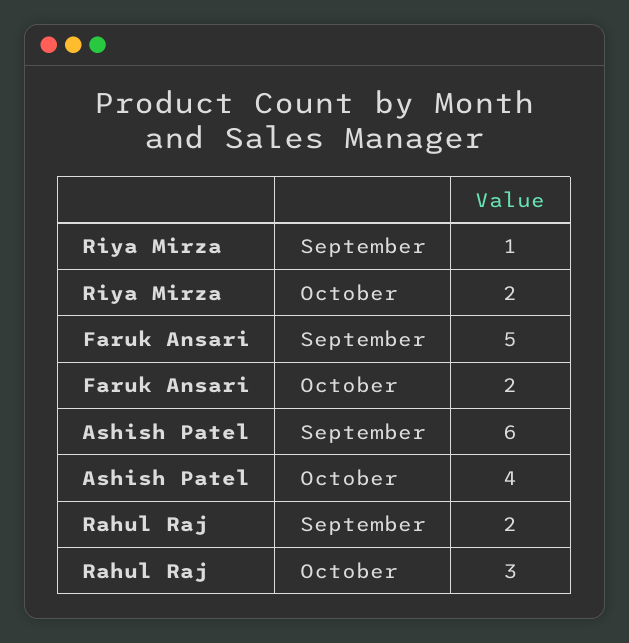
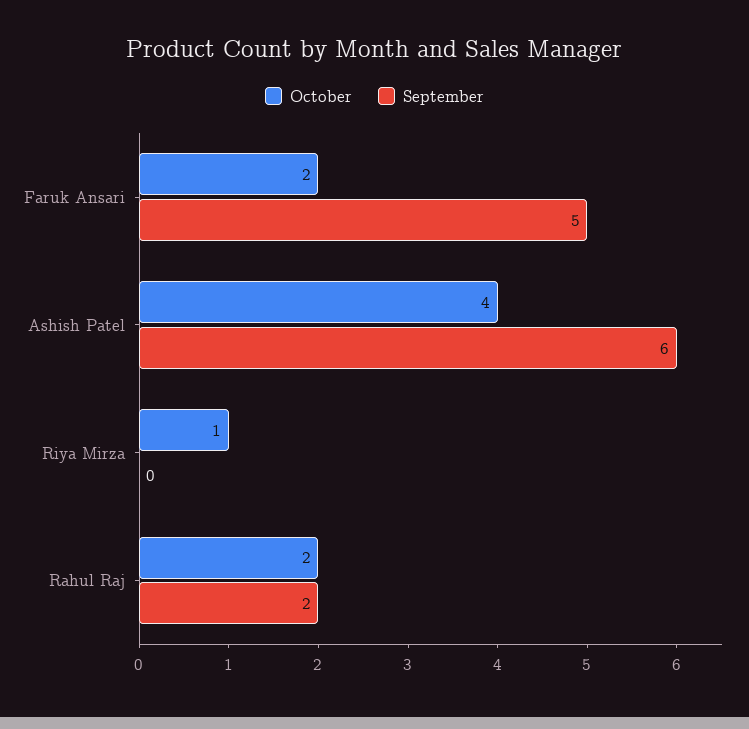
  {
    "September": {
-     "Riya Mirza": 1,
+     "Riya Mirza": 0,
      "Faruk Ansari": 5,
      "Ashish Patel": 6,
      "Rahul Raj": 2
    },
    "October": {
-     "Riya Mirza": 2,
+     "Riya Mirza": 1,
      "Faruk Ansari": 2,
      "Ashish Patel": 4,
-     "Rahul Raj": 3
+     "Rahul Raj": 2
    }
  }

